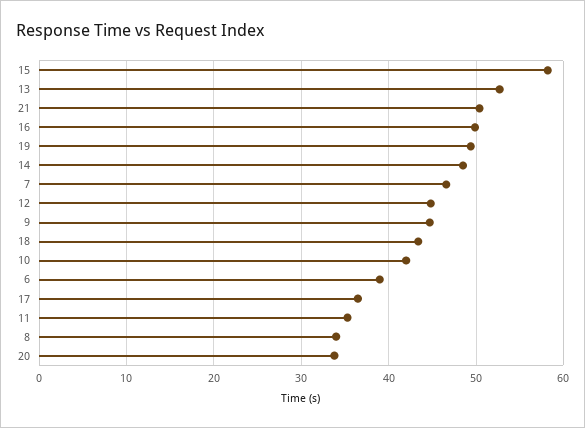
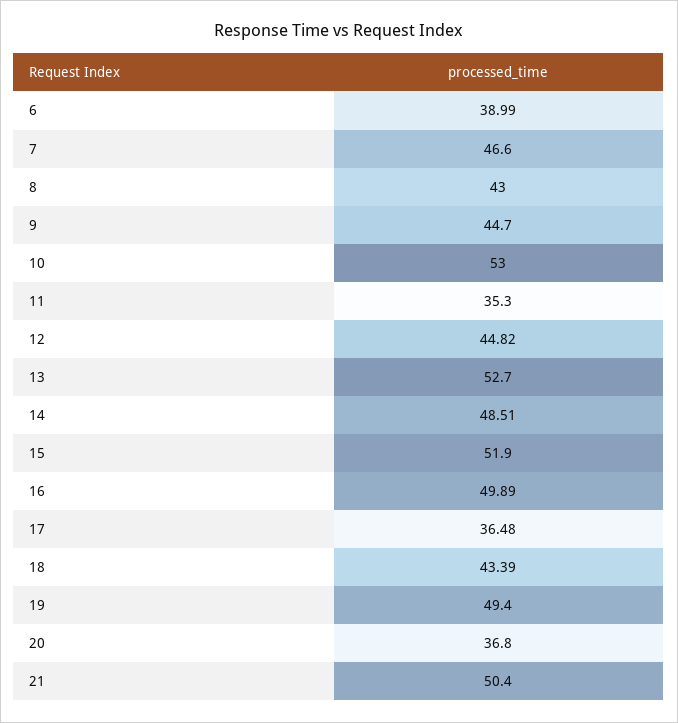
  {
-   "15": 58,
+   "15": 51.9,
    "13": 52.7,
    "21": 50.4,
    "16": 49.89,
    "19": 49.4,
    "14": 48.51,
    "7": 46.6,
    "12": 44.82,
    "9": 44.7,
    "18": 43.39,
-   "10": 42,
+   "10": 53,
    "6": 38.99,
    "17": 36.48,
    "11": 35.3,
-   "8": 34,
+   "8": 43,
-   "20": 34
+   "20": 36.8
  }

